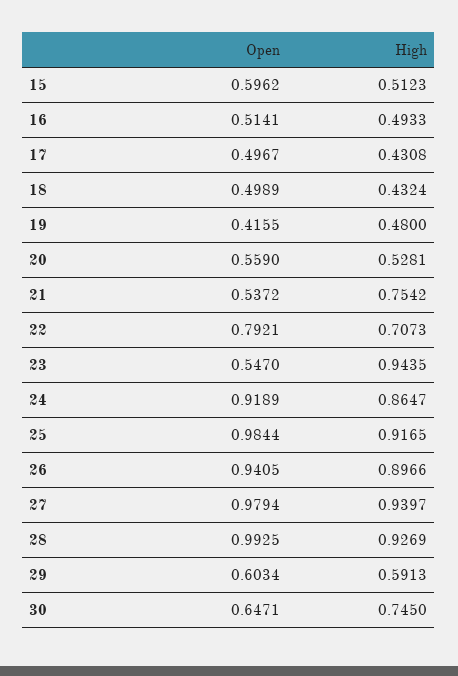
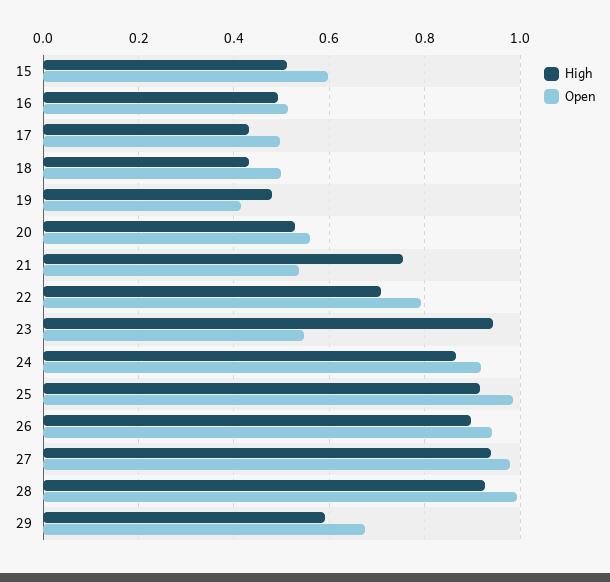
  {
    "Open": {
      "15": 0.5962,
      "16": 0.5141,
      "17": 0.4967,
      "18": 0.4989,
      "19": 0.4155,
      "20": 0.559,
      "21": 0.5372,
      "22": 0.7921,
      "23": 0.547,
      "24": 0.9189,
      "25": 0.9844,
      "26": 0.9405,
      "27": 0.9794,
      "28": 0.9925,
-     "29": 0.6034,
+     "29": 0.68
-     "30": 0.6471
    },
    "High": {
      "15": 0.5123,
      "16": 0.4933,
      "17": 0.4308,
      "18": 0.4324,
      "19": 0.48,
      "20": 0.5281,
      "21": 0.7542,
      "22": 0.7073,
      "23": 0.9435,
      "24": 0.8647,
      "25": 0.9165,
      "26": 0.8966,
      "27": 0.9397,
      "28": 0.9269,
-     "29": 0.5913,
+     "29": 0.5913
-     "30": 0.745
    }
  }

